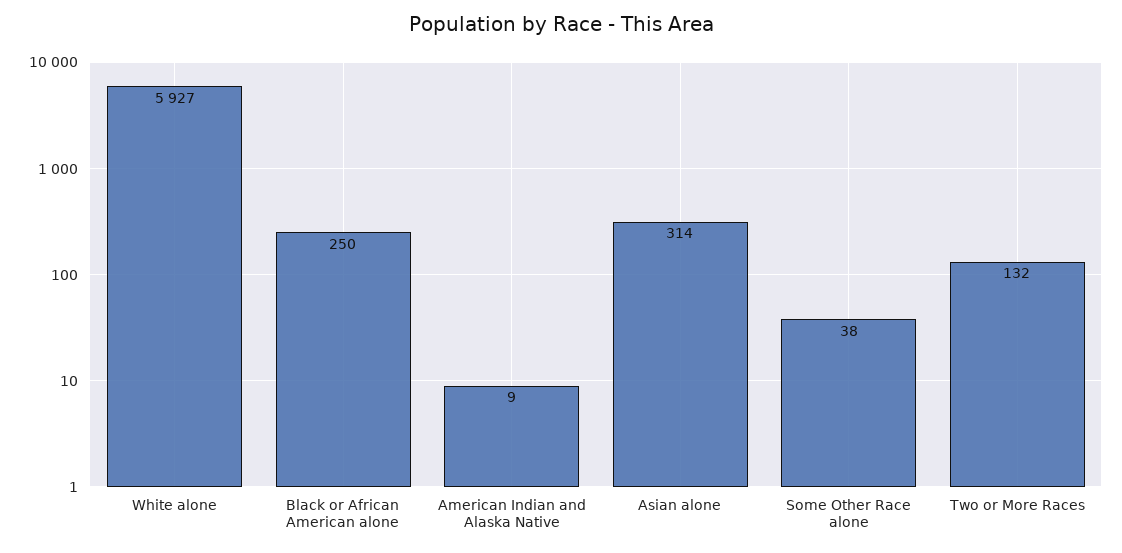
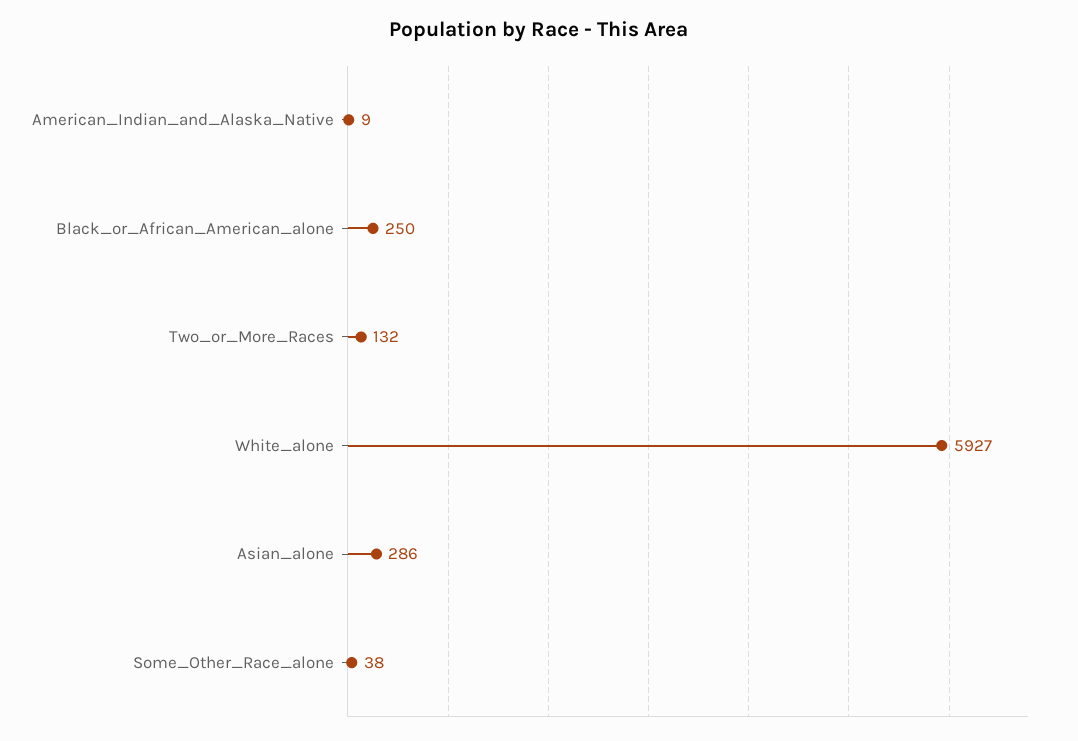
  {
    "White alone": 5927,
    "Black or African American alone": 250,
    "American Indian and Alaska Native": 9,
-   "Asian alone": 314,
+   "Asian alone": 286,
    "Some Other Race alone": 38,
    "Two or More Races": 132
  }

